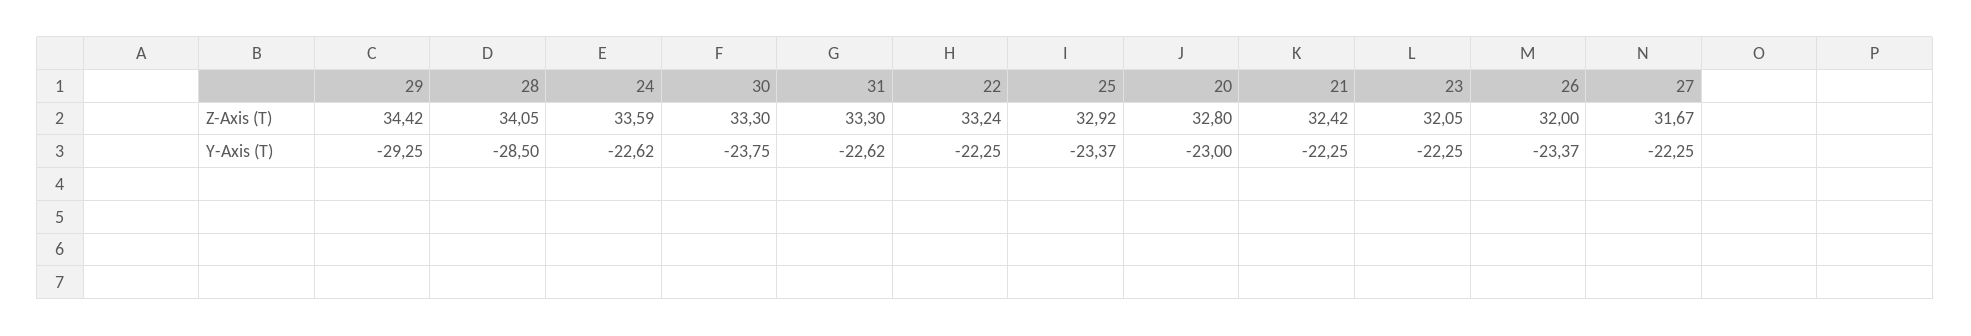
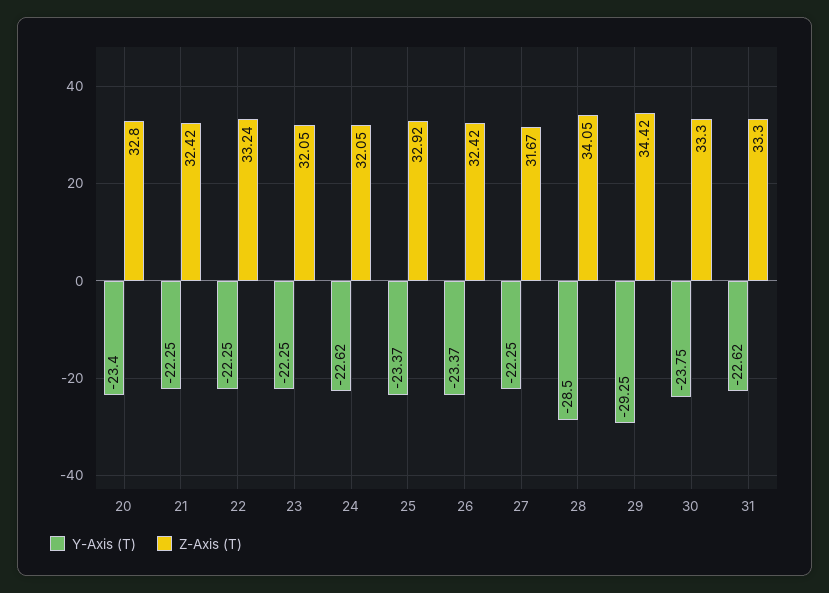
  {
    "Z-Axis (T)": {
      "29": 34.42,
      "28": 34.05,
-     "24": 33.59,
+     "24": 32.05,
      "30": 33.3,
      "31": 33.3,
      "22": 33.24,
      "25": 32.92,
      "20": 32.8,
      "21": 32.42,
      "23": 32.05,
-     "26": 32,
+     "26": 32.42,
      "27": 31.67
    },
    "Y-Axis (T)": {
      "29": -29.25,
      "28": -28.5,
      "24": -22.62,
      "30": -23.75,
      "31": -22.62,
      "22": -22.25,
      "25": -23.37,
-     "20": -23,
+     "20": -23.4,
      "21": -22.25,
      "23": -22.25,
      "26": -23.37,
      "27": -22.25
    }
  }

